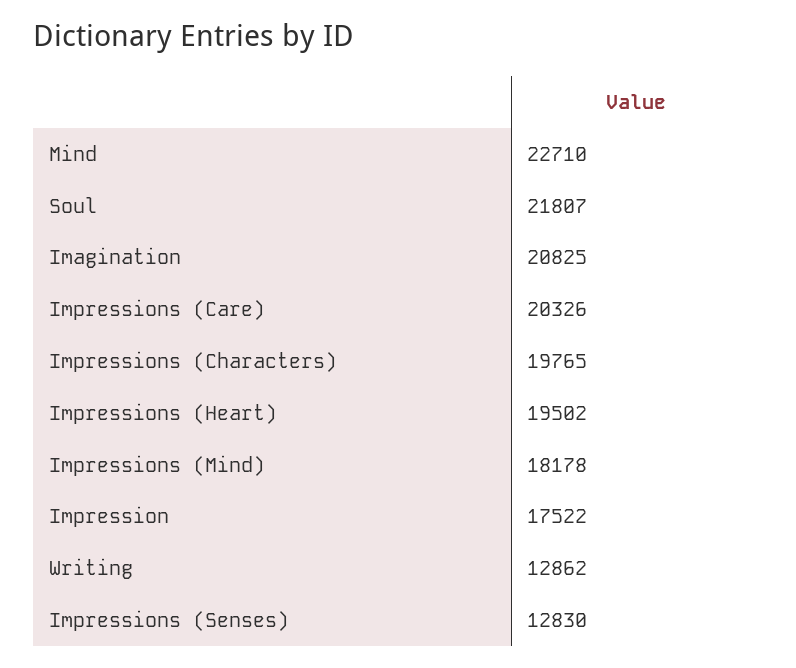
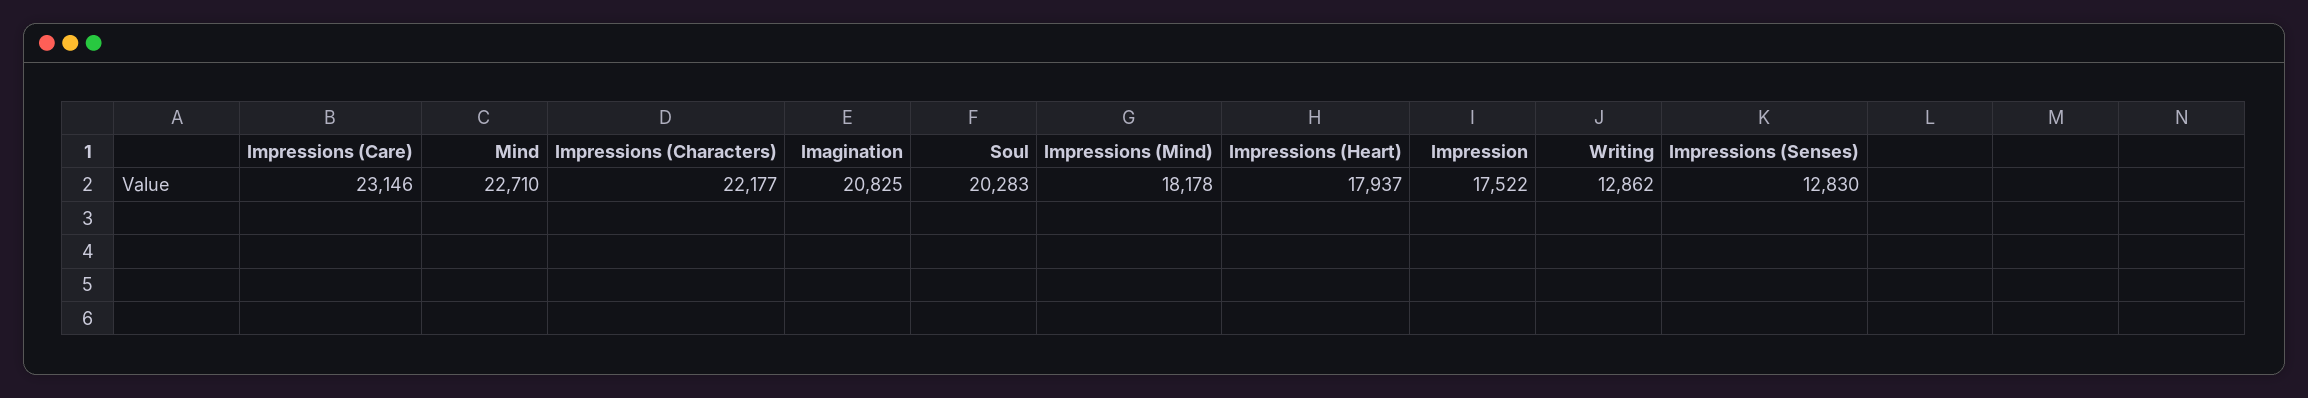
  {
    "Mind": 22710,
-   "Soul": 21807,
+   "Soul": 20283,
    "Imagination": 20825,
-   "Impressions (Care)": 20326,
+   "Impressions (Care)": 23146,
-   "Impressions (Characters)": 19765,
+   "Impressions (Characters)": 22177,
-   "Impressions (Heart)": 19502,
+   "Impressions (Heart)": 17937,
    "Impressions (Mind)": 18178,
    "Impression": 17522,
    "Writing": 12862,
    "Impressions (Senses)": 12830
  }

